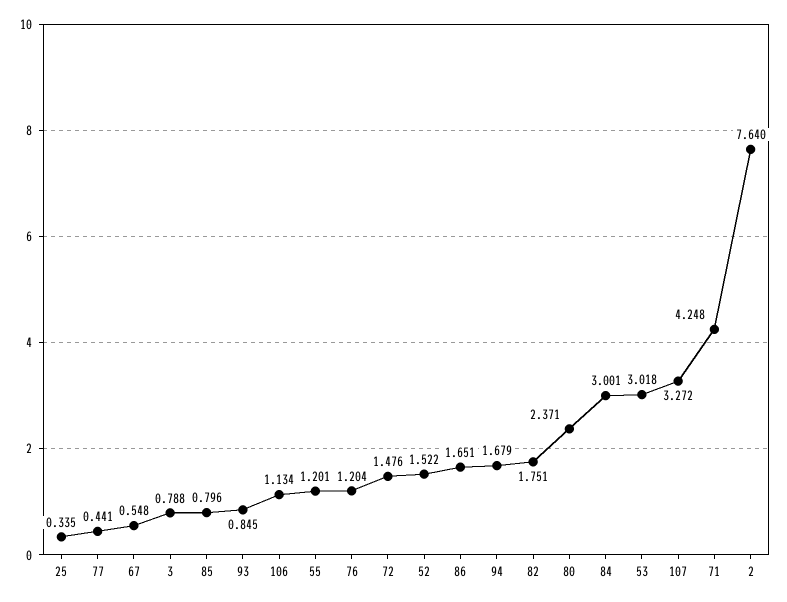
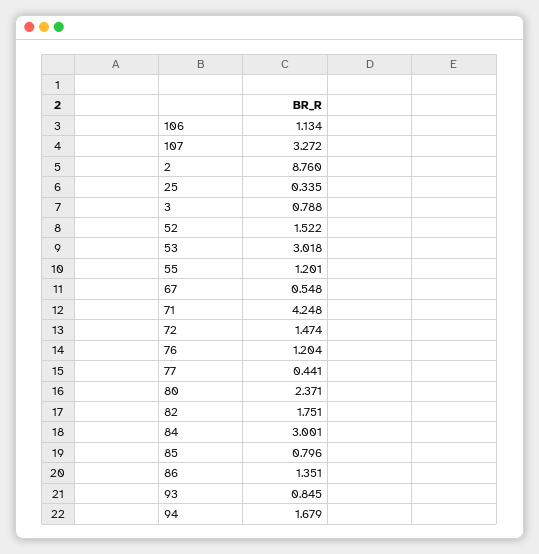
  {
    "25": 0.335,
    "77": 0.441,
    "67": 0.548,
    "3": 0.788,
    "85": 0.796,
    "93": 0.845,
    "106": 1.134,
    "55": 1.201,
    "76": 1.204,
-   "72": 1.476,
+   "72": 1.474,
    "52": 1.522,
-   "86": 1.651,
+   "86": 1.351,
    "94": 1.679,
    "82": 1.751,
    "80": 2.371,
    "84": 3.001,
    "53": 3.018,
    "107": 3.272,
    "71": 4.248,
-   "2": 7.64
+   "2": 8.76
  }

